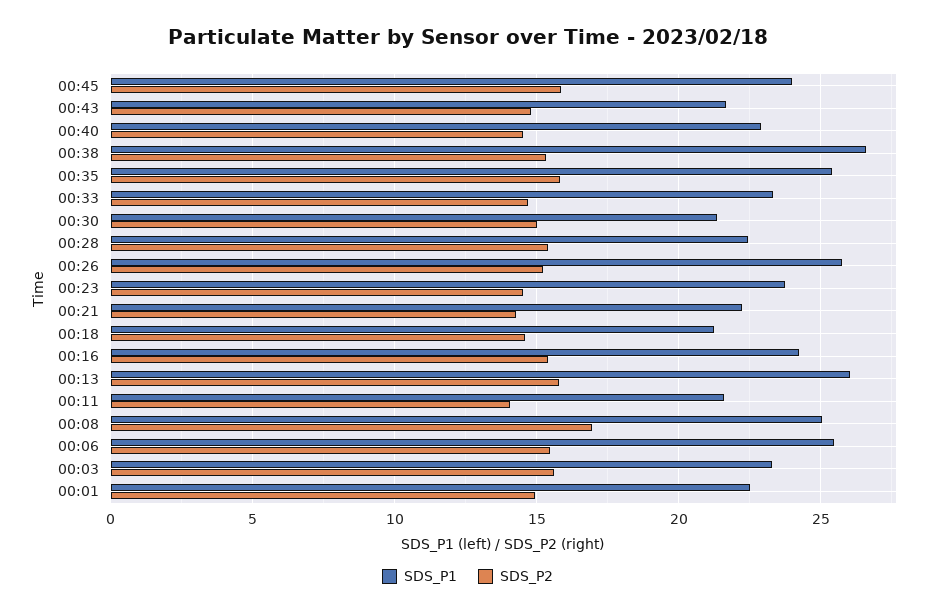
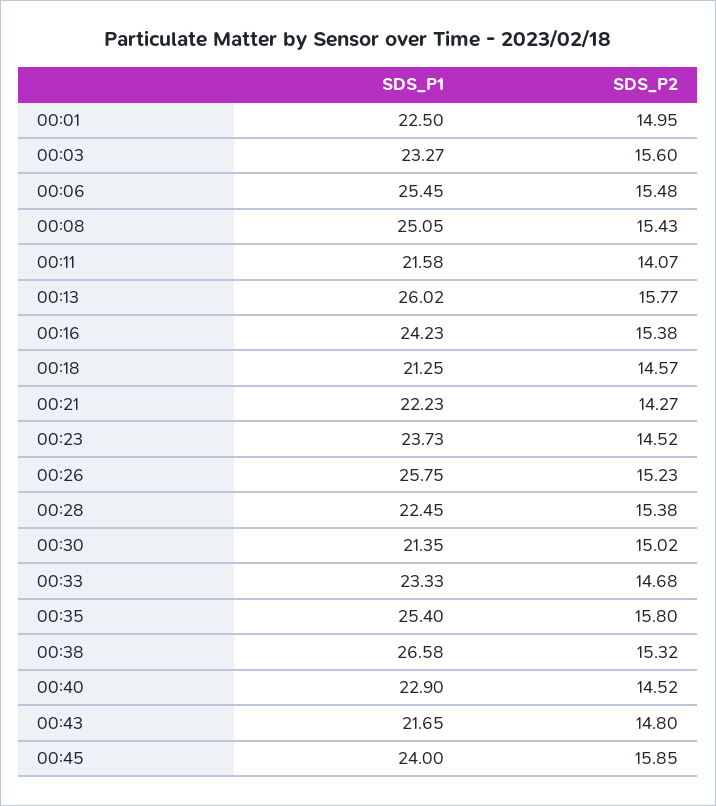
  {
    "SDS_P1": {
      "00:45": 24,
      "00:43": 21.65,
      "00:40": 22.9,
      "00:38": 26.58,
      "00:35": 25.4,
      "00:33": 23.33,
      "00:30": 21.35,
      "00:28": 22.45,
      "00:26": 25.75,
      "00:23": 23.73,
      "00:21": 22.23,
      "00:18": 21.25,
      "00:16": 24.23,
      "00:13": 26.02,
      "00:11": 21.58,
      "00:08": 25.05,
      "00:06": 25.45,
      "00:03": 23.27,
      "00:01": 22.5
    },
    "SDS_P2": {
      "00:45": 15.85,
      "00:43": 14.8,
      "00:40": 14.52,
      "00:38": 15.32,
      "00:35": 15.8,
      "00:33": 14.68,
      "00:30": 15.02,
      "00:28": 15.38,
      "00:26": 15.23,
      "00:23": 14.52,
      "00:21": 14.27,
      "00:18": 14.57,
      "00:16": 15.38,
      "00:13": 15.77,
      "00:11": 14.07,
-     "00:08": 17,
+     "00:08": 15.43,
      "00:06": 15.48,
      "00:03": 15.6,
      "00:01": 14.95
    }
  }

